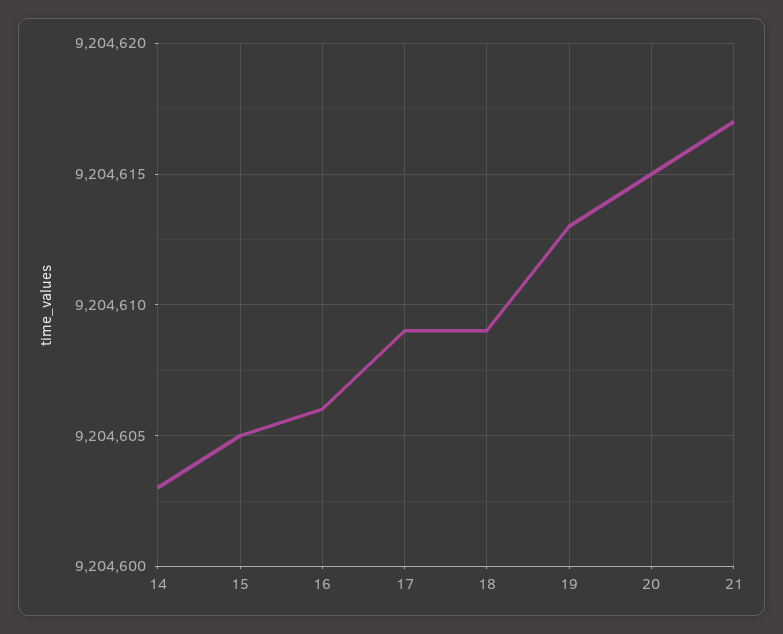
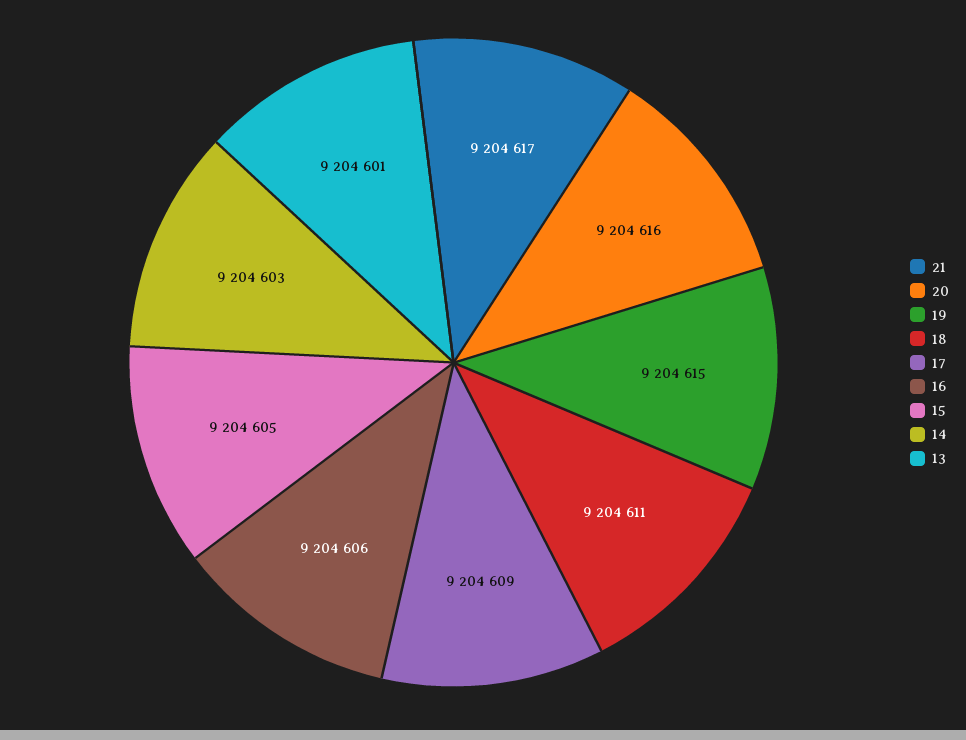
  {
    "14": 9204603,
    "15": 9204605,
    "16": 9204606,
    "17": 9204609,
-   "18": 9204609,
+   "18": 9204611,
-   "19": 9204613,
+   "19": 9204615,
-   "20": 9204615,
+   "20": 9204616,
-   "21": 9204617
+   "21": 9204617,
+   "13": 9204601
  }

